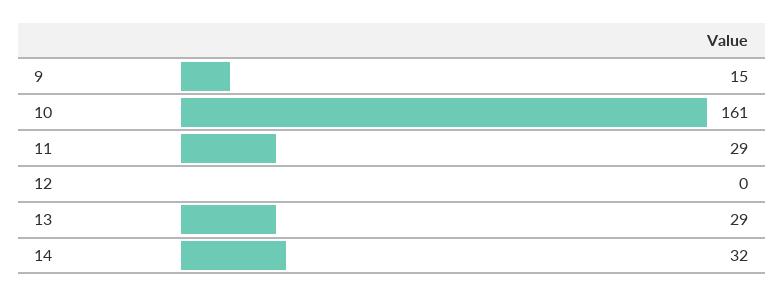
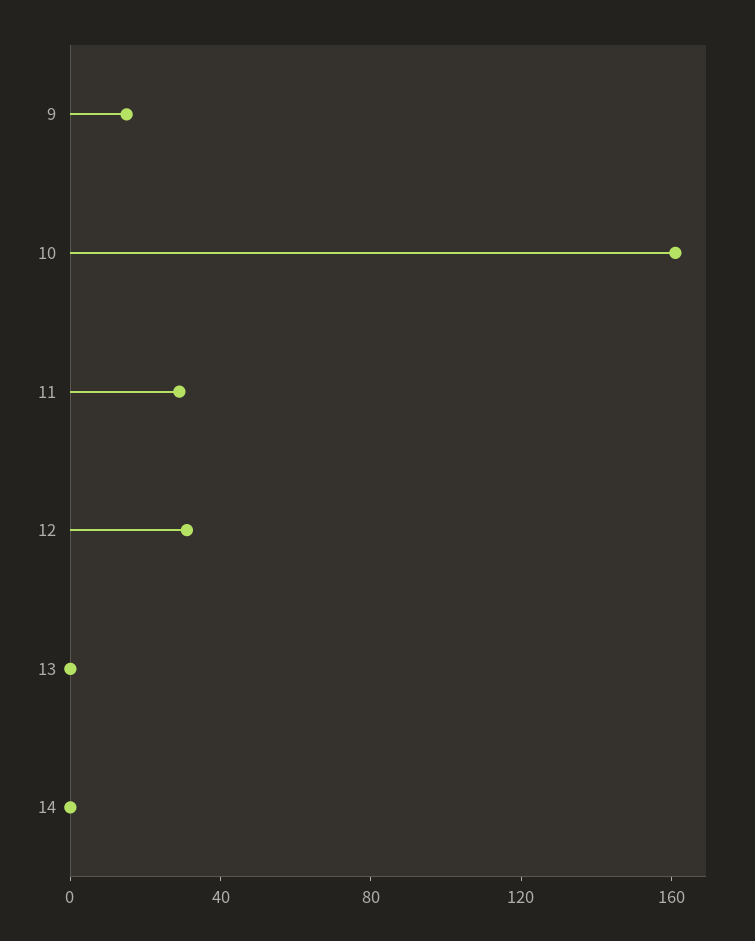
  {
    "9": 15,
    "10": 161,
    "11": 29,
-   "12": 0,
+   "12": 30,
-   "13": 29,
+   "13": 0,
-   "14": 32
+   "14": 0
  }

